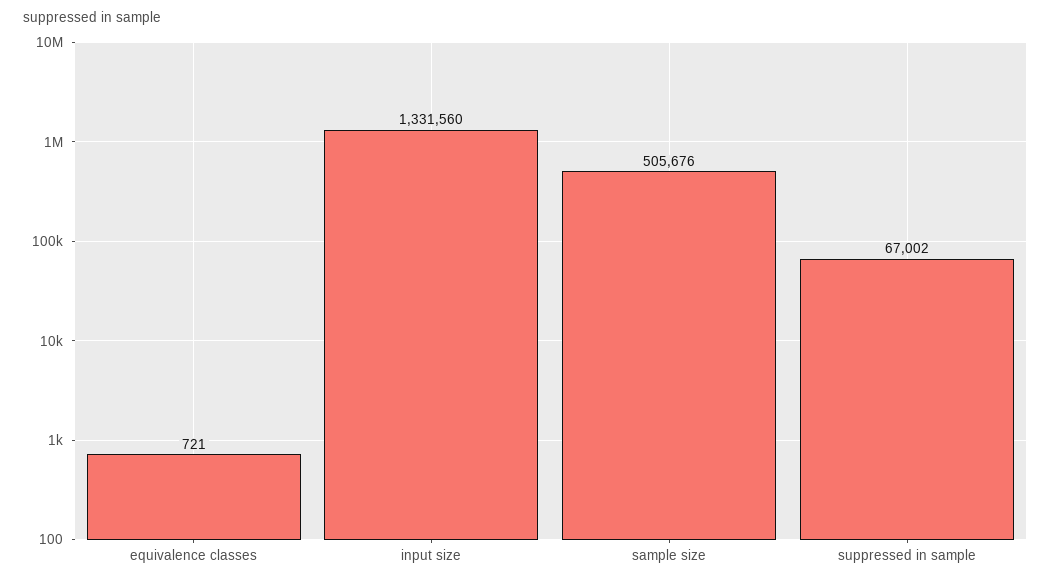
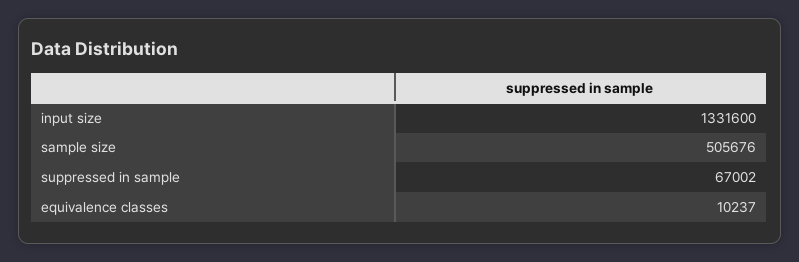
  {
-   "equivalence classes": 721,
+   "equivalence classes": 10237,
-   "input size": 1331560,
+   "input size": 1331600,
    "sample size": 505676,
    "suppressed in sample": 67002
  }

